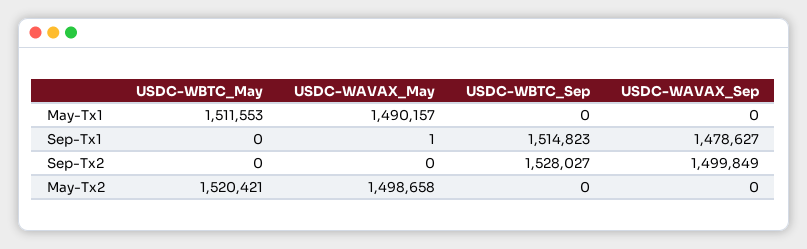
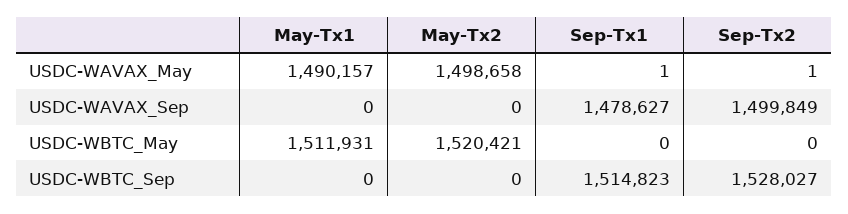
  {
    "USDC-WBTC_May": {
-     "May-Tx1": 1511553,
+     "May-Tx1": 1511931,
      "Sep-Tx1": 0,
      "Sep-Tx2": 0,
      "May-Tx2": 1520421
    },
    "USDC-WAVAX_May": {
      "May-Tx1": 1490157,
      "Sep-Tx1": 1,
-     "Sep-Tx2": 0,
+     "Sep-Tx2": 1,
      "May-Tx2": 1498658
    },
    "USDC-WBTC_Sep": {
      "May-Tx1": 0,
      "Sep-Tx1": 1514823,
      "Sep-Tx2": 1528027,
      "May-Tx2": 0
    },
    "USDC-WAVAX_Sep": {
      "May-Tx1": 0,
      "Sep-Tx1": 1478627,
      "Sep-Tx2": 1499849,
      "May-Tx2": 0
    }
  }

